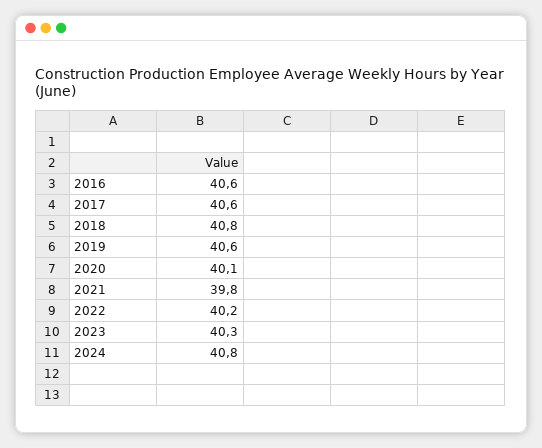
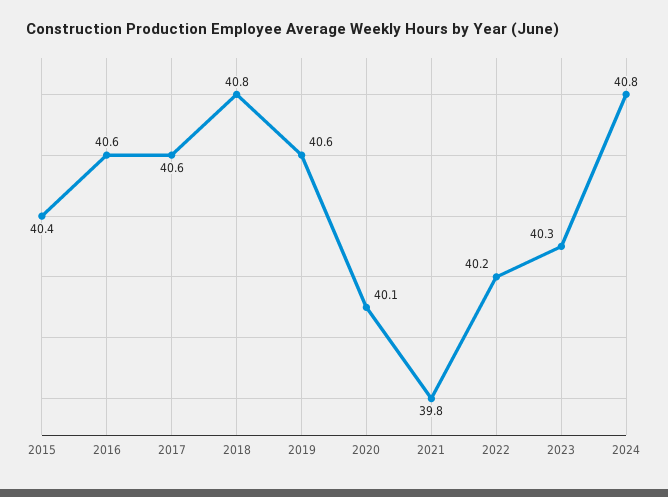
  {
    "2016": 40.6,
    "2017": 40.6,
    "2018": 40.8,
    "2019": 40.6,
    "2020": 40.1,
    "2021": 39.8,
    "2022": 40.2,
    "2023": 40.3,
-   "2024": 40.8
+   "2024": 40.8,
+   "2015": 40.4
  }

